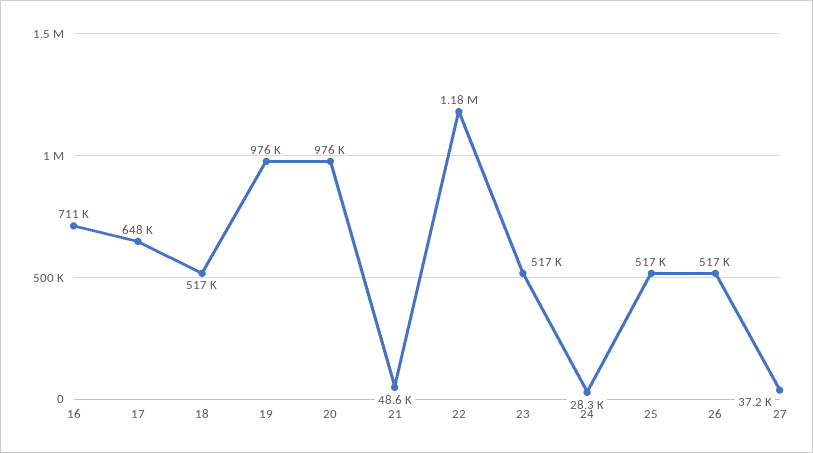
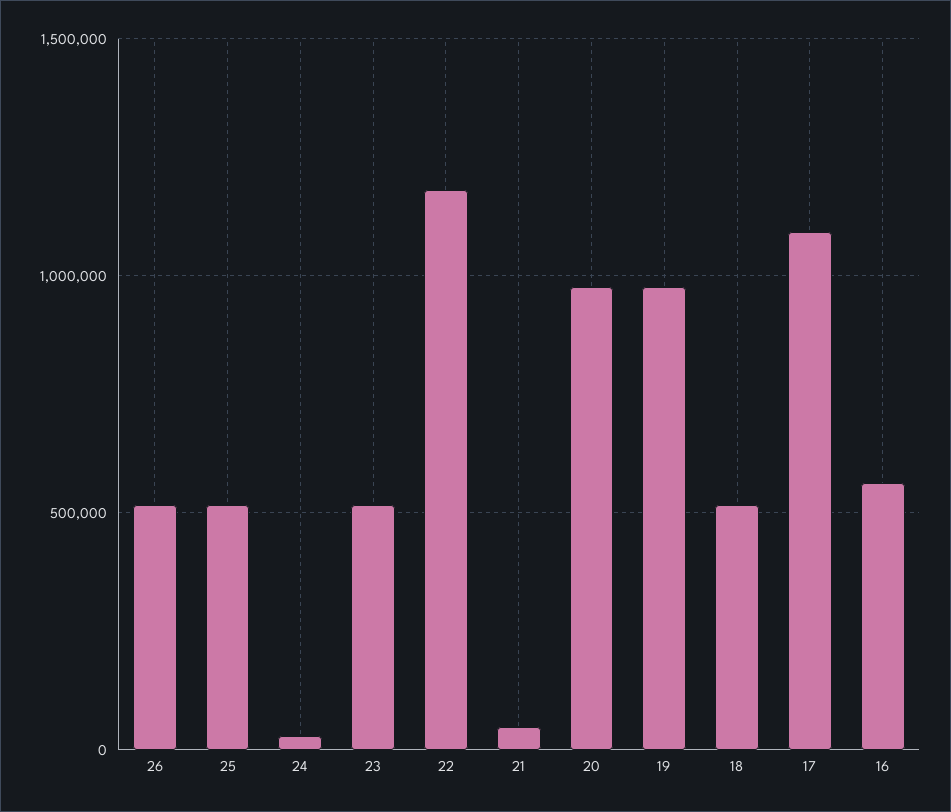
  {
-   "16": 711000,
+   "16": 550000,
-   "17": 648000,
+   "17": 1100000,
    "18": 517000,
    "19": 976000,
    "20": 976000,
    "21": 48600,
    "22": 1180000,
    "23": 517000,
    "24": 28300,
    "25": 517000,
-   "26": 517000,
+   "26": 517000
-   "27": 37200
  }

